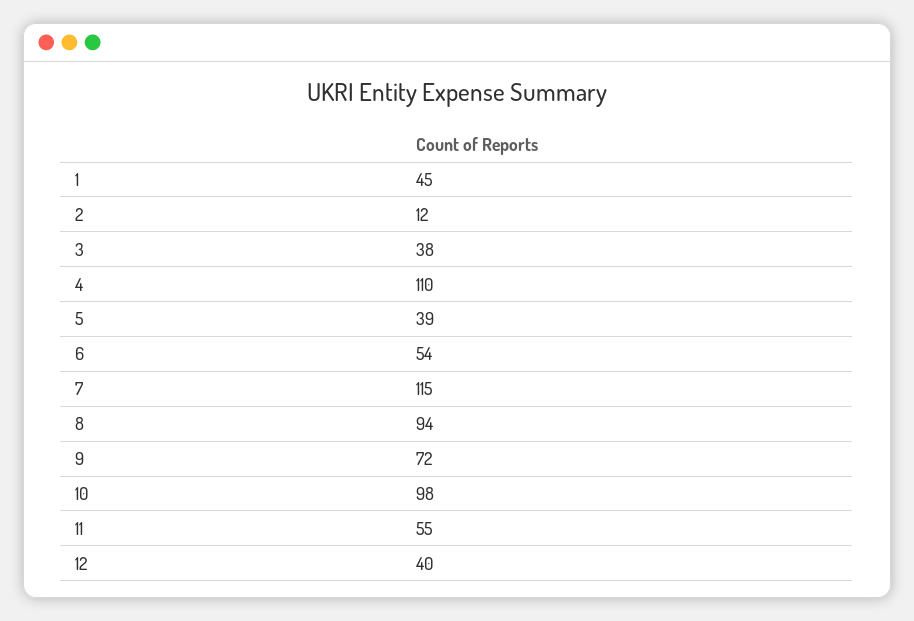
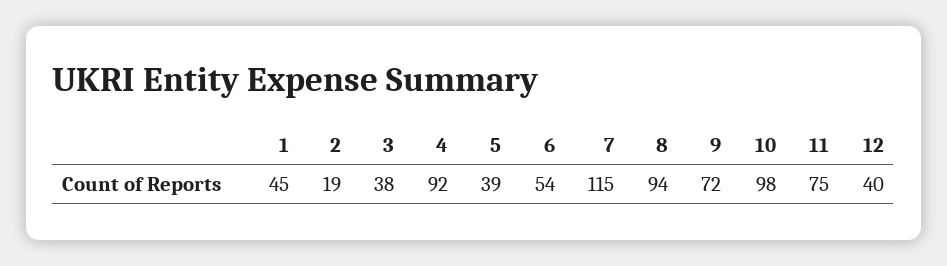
  {
    "1": 45,
-   "2": 12,
+   "2": 19,
    "3": 38,
-   "4": 110,
+   "4": 92,
    "5": 39,
    "6": 54,
    "7": 115,
    "8": 94,
    "9": 72,
    "10": 98,
-   "11": 55,
+   "11": 75,
    "12": 40
  }

